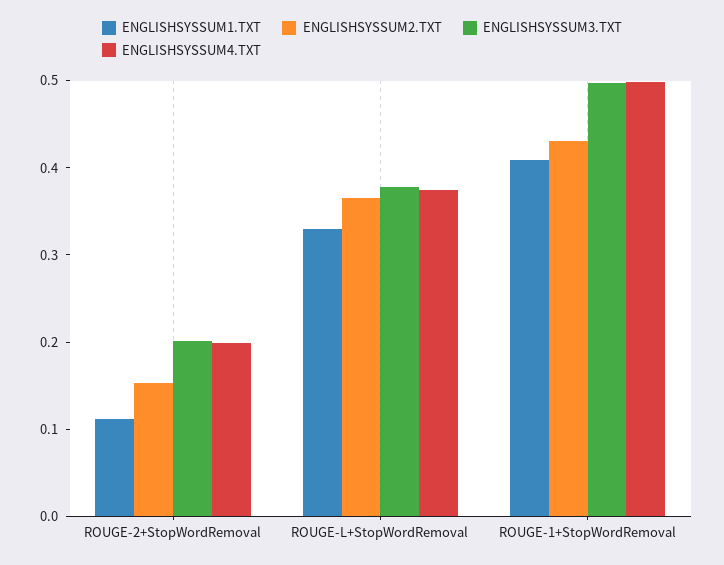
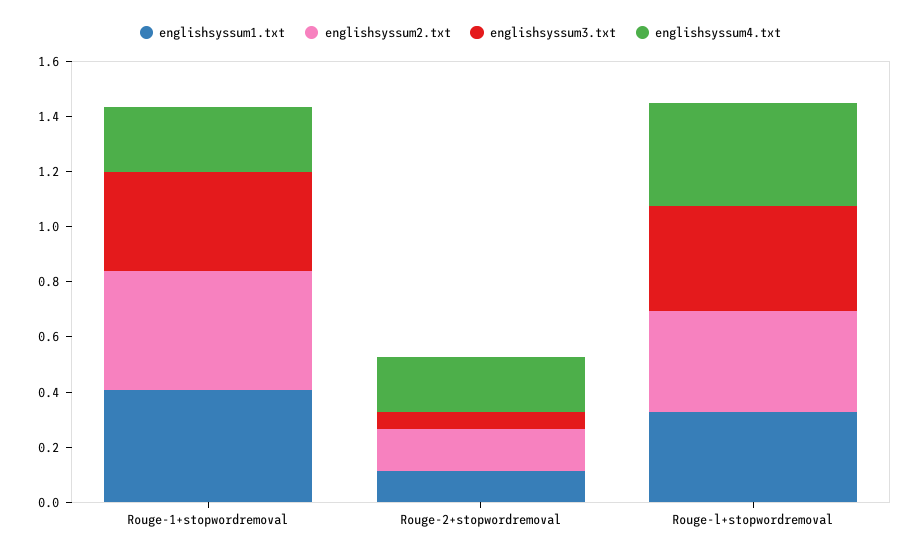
  {
    "ENGLISHSYSSUM1.TXT": {
      "ROUGE-2+StopWordRemoval": 0.12,
      "ROUGE-L+StopWordRemoval": 0.32,
      "ROUGE-1+StopWordRemoval": 0.4
    },
    "ENGLISHSYSSUM2.TXT": {
      "ROUGE-2+StopWordRemoval": 0.16,
      "ROUGE-L+StopWordRemoval": 0.36,
      "ROUGE-1+StopWordRemoval": 0.44
    },
    "ENGLISHSYSSUM3.TXT": {
-     "ROUGE-2+StopWordRemoval": 0.2,
+     "ROUGE-2+StopWordRemoval": 0.05,
      "ROUGE-L+StopWordRemoval": 0.38,
-     "ROUGE-1+StopWordRemoval": 0.5
+     "ROUGE-1+StopWordRemoval": 0.35
    },
    "ENGLISHSYSSUM4.TXT": {
      "ROUGE-2+StopWordRemoval": 0.2,
      "ROUGE-L+StopWordRemoval": 0.38,
-     "ROUGE-1+StopWordRemoval": 0.5
+     "ROUGE-1+StopWordRemoval": 0.25
    }
  }

